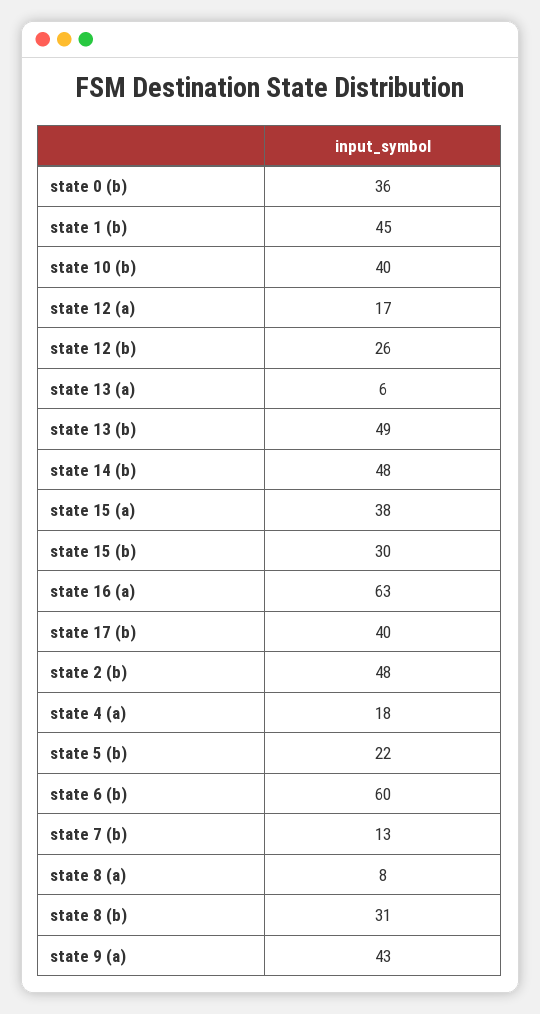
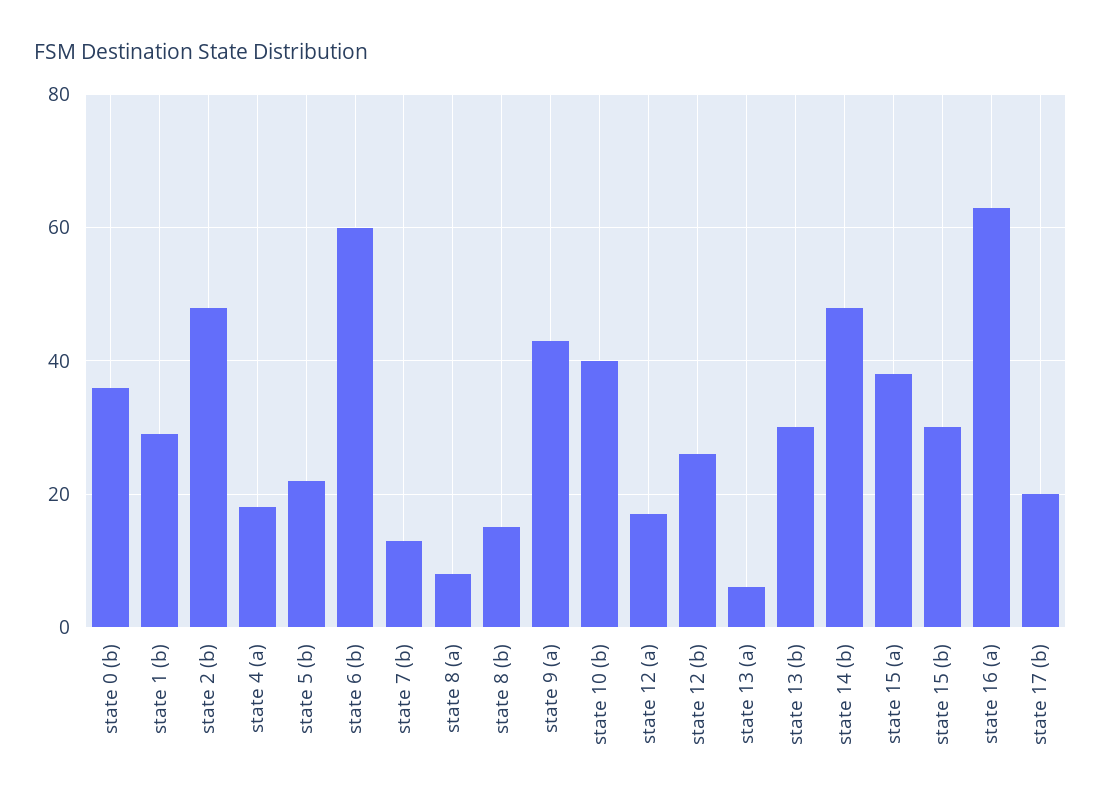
  {
    "state 0 (b)": 36,
-   "state 1 (b)": 45,
+   "state 1 (b)": 30,
    "state 10 (b)": 40,
    "state 12 (a)": 17,
    "state 12 (b)": 26,
    "state 13 (a)": 6,
-   "state 13 (b)": 49,
+   "state 13 (b)": 30,
    "state 14 (b)": 48,
    "state 15 (a)": 38,
    "state 15 (b)": 30,
    "state 16 (a)": 63,
-   "state 17 (b)": 40,
+   "state 17 (b)": 20,
    "state 2 (b)": 48,
    "state 4 (a)": 18,
    "state 5 (b)": 22,
    "state 6 (b)": 60,
    "state 7 (b)": 13,
    "state 8 (a)": 8,
-   "state 8 (b)": 31,
+   "state 8 (b)": 15,
    "state 9 (a)": 43
  }

